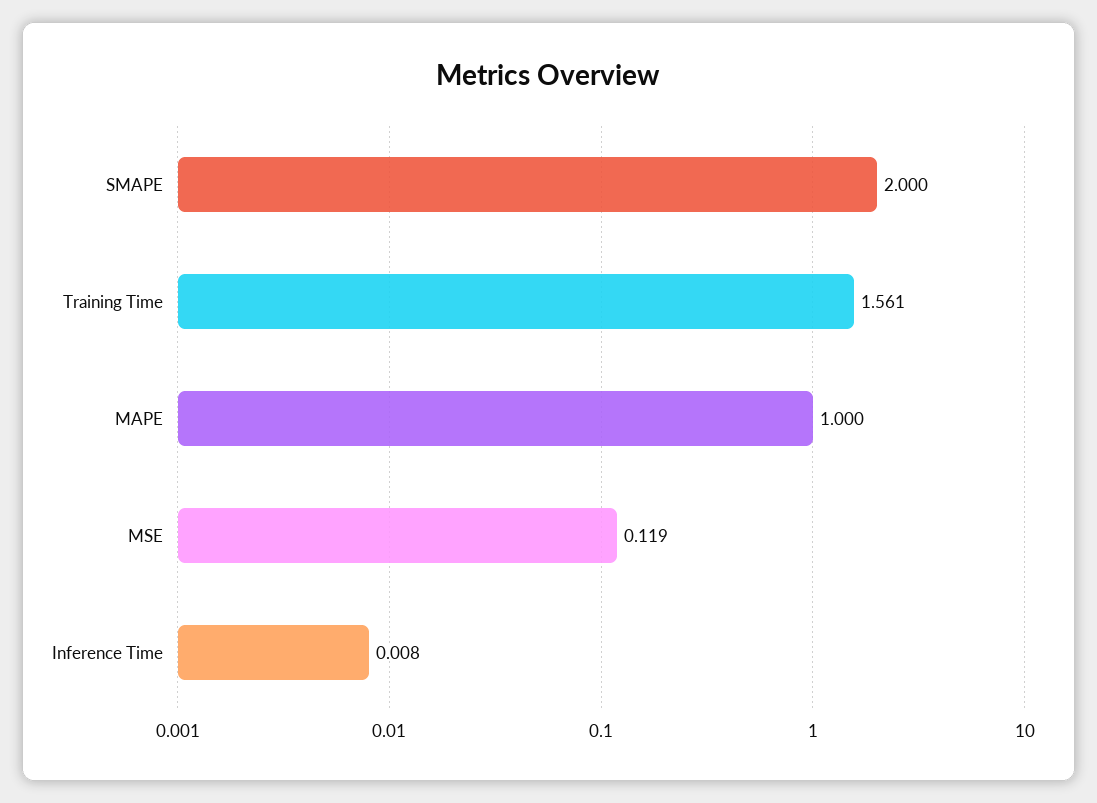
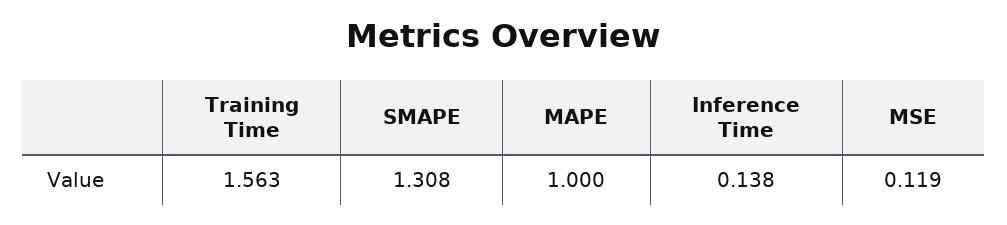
  {
-   "SMAPE": 2,
+   "SMAPE": 1.308,
-   "Training Time": 1.561,
+   "Training Time": 1.563,
    "MAPE": 1,
    "MSE": 0.119,
-   "Inference Time": 0.008
+   "Inference Time": 0.138
  }

